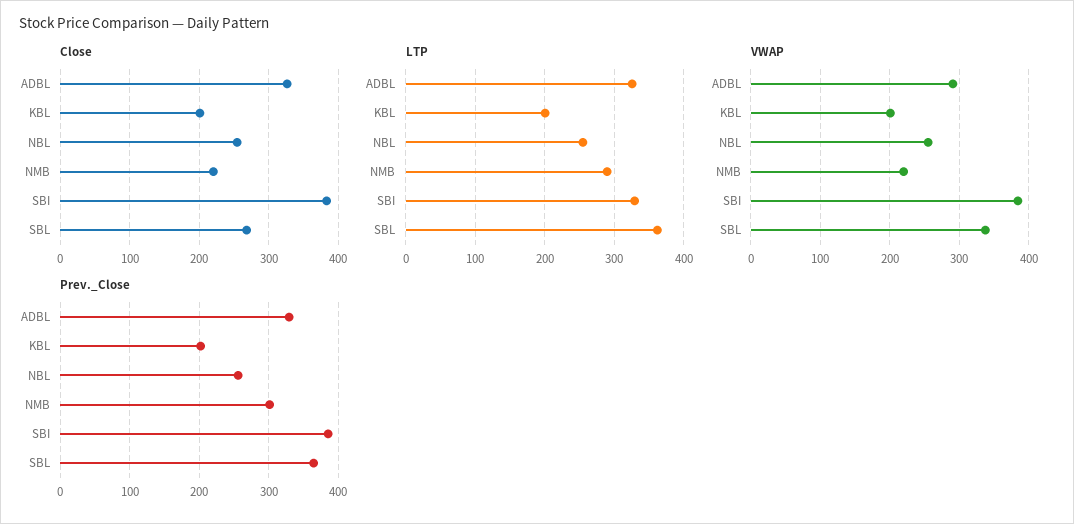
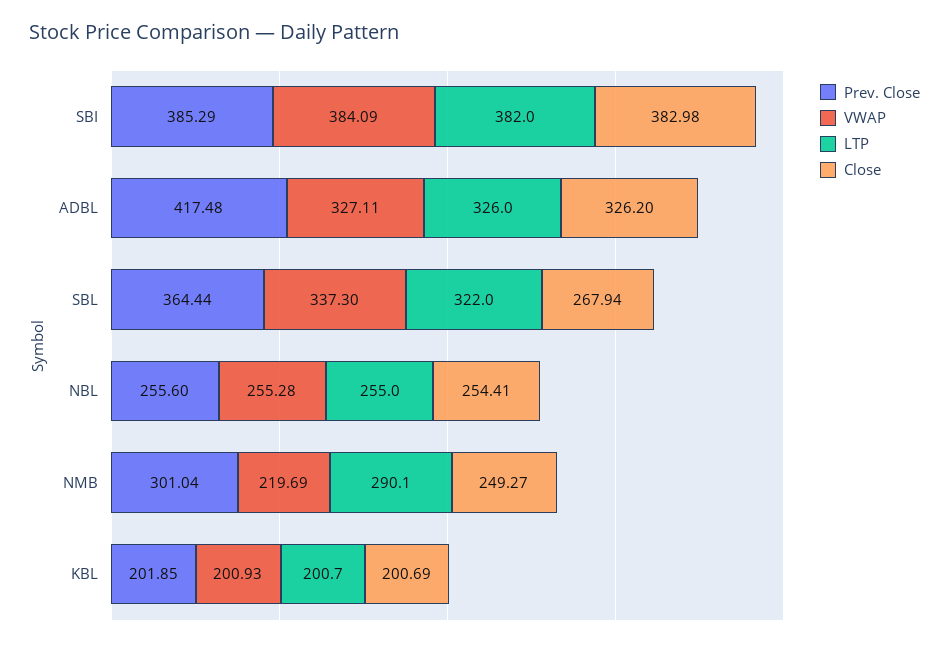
  {
    "Close": {
      "ADBL": 326.2,
      "KBL": 200.69,
      "NBL": 254.41,
-     "NMB": 220,
+     "NMB": 249.27,
      "SBI": 382.98,
      "SBL": 267.94
    },
    "LTP": {
      "ADBL": 326,
      "KBL": 200.7,
      "NBL": 255,
      "NMB": 290.1,
-     "SBI": 330,
+     "SBI": 382,
-     "SBL": 360
+     "SBL": 322
    },
    "VWAP": {
-     "ADBL": 290,
+     "ADBL": 327.11,
      "KBL": 200.93,
      "NBL": 255.28,
      "NMB": 219.69,
      "SBI": 384.09,
      "SBL": 337.3
    },
    "Prev._Close": {
-     "ADBL": 330,
+     "ADBL": 417.48,
      "KBL": 201.85,
      "NBL": 255.6,
      "NMB": 301.04,
      "SBI": 385.29,
      "SBL": 364.44
    }
  }

